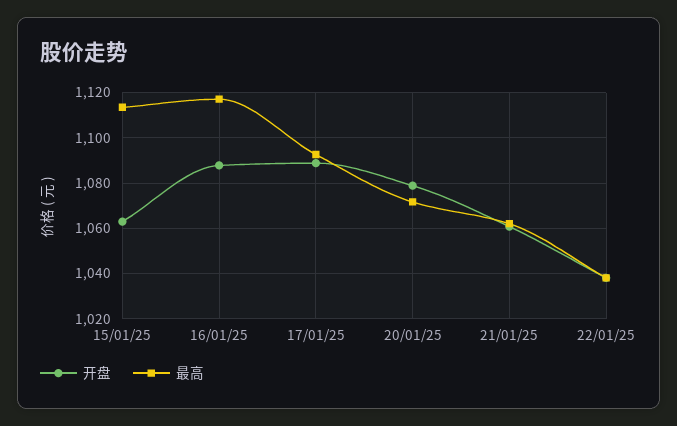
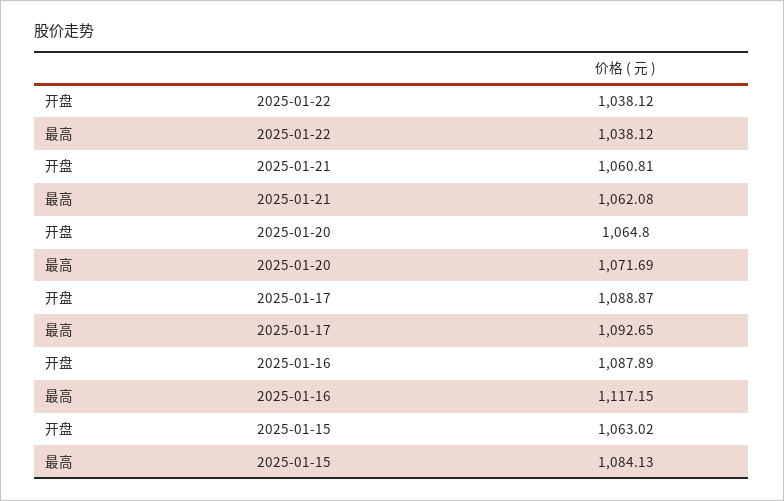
  {
    "开盘": {
      "15/01/25": 1063.02,
      "16/01/25": 1087.89,
      "17/01/25": 1088.87,
-     "20/01/25": 1080,
+     "20/01/25": 1064.8,
      "21/01/25": 1060.81,
      "22/01/25": 1038.12
    },
    "最高": {
-     "15/01/25": 1115,
+     "15/01/25": 1084.13,
      "16/01/25": 1117.15,
      "17/01/25": 1092.65,
      "20/01/25": 1071.69,
      "21/01/25": 1062.08,
      "22/01/25": 1038.12
    }
  }

